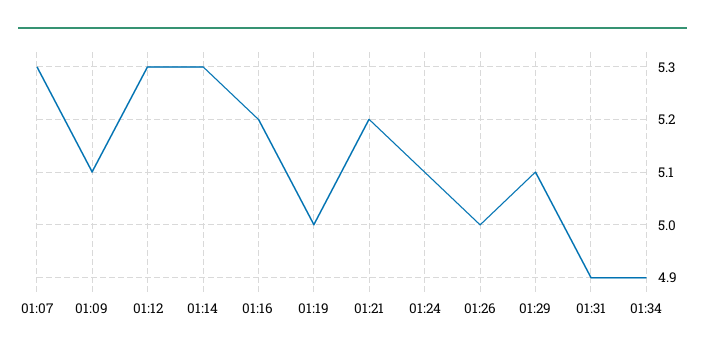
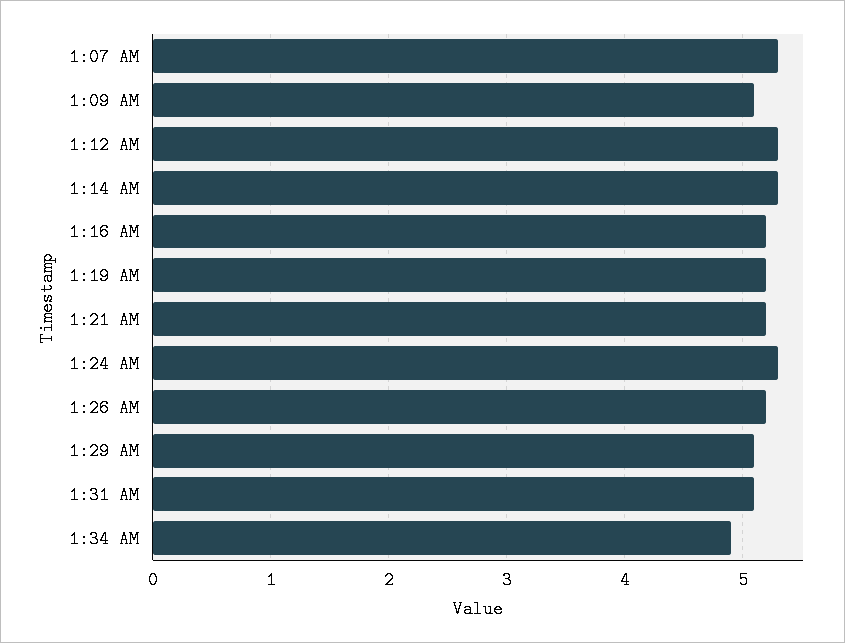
  {
    "01:07": 5.3,
    "01:09": 5.1,
    "01:12": 5.3,
    "01:14": 5.3,
    "01:16": 5.2,
-   "01:19": 5,
+   "01:19": 5.2,
    "01:21": 5.2,
-   "01:24": 5.1,
+   "01:24": 5.3,
-   "01:26": 5,
+   "01:26": 5.2,
    "01:29": 5.1,
-   "01:31": 4.9,
+   "01:31": 5.1,
    "01:34": 4.9
  }

